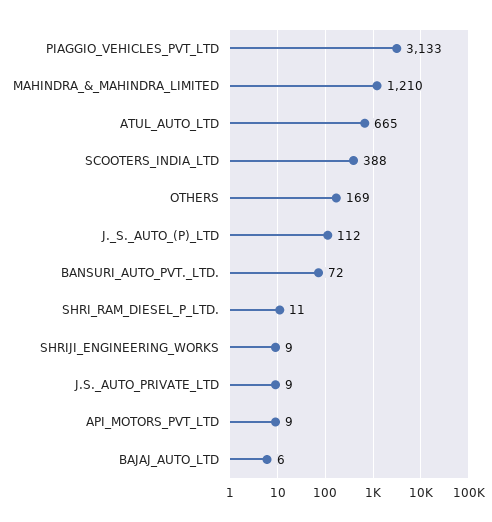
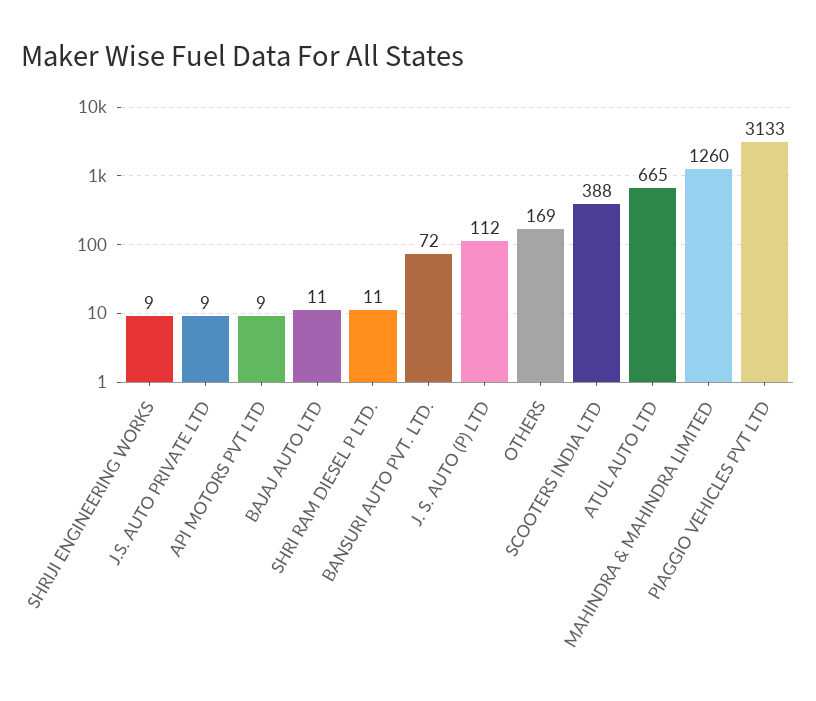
  {
    "PIAGGIO_VEHICLES_PVT_LTD": 3133,
-   "MAHINDRA_&_MAHINDRA_LIMITED": 1210,
+   "MAHINDRA_&_MAHINDRA_LIMITED": 1260,
    "ATUL_AUTO_LTD": 665,
    "SCOOTERS_INDIA_LTD": 388,
    "OTHERS": 169,
    "J._S._AUTO_(P)_LTD": 112,
    "BANSURI_AUTO_PVT._LTD.": 72,
    "SHRI_RAM_DIESEL_P_LTD.": 11,
    "SHRIJI_ENGINEERING_WORKS": 9,
    "J.S._AUTO_PRIVATE_LTD": 9,
    "API_MOTORS_PVT_LTD": 9,
-   "BAJAJ_AUTO_LTD": 6
+   "BAJAJ_AUTO_LTD": 11
  }

